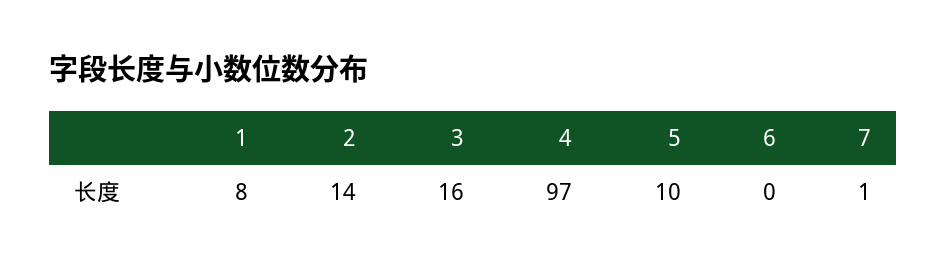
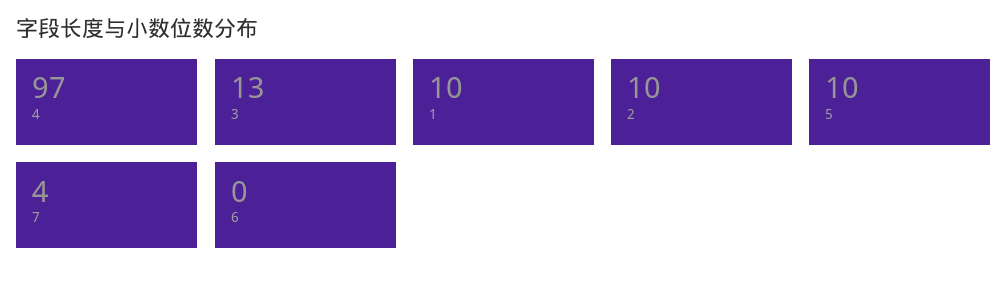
  {
-   "1": 8,
+   "1": 10,
-   "2": 14,
+   "2": 10,
-   "3": 16,
+   "3": 13,
    "4": 97,
    "5": 10,
    "6": 0,
-   "7": 1
+   "7": 4
  }

